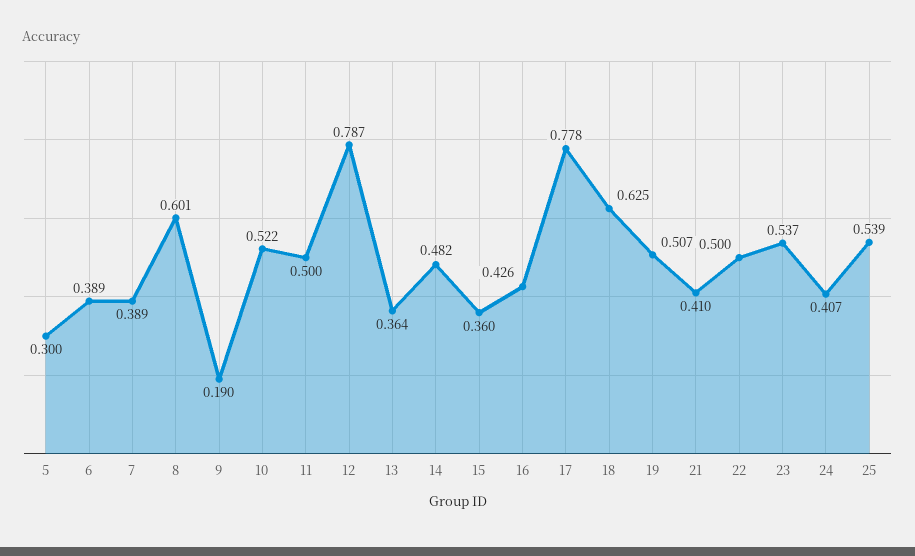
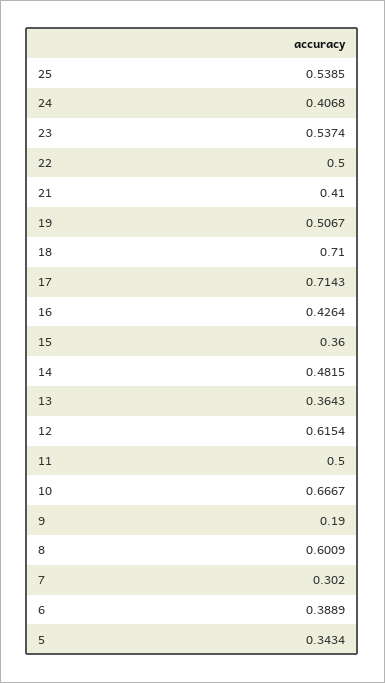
  {
-   "5": 0.3,
+   "5": 0.3434,
    "6": 0.3889,
-   "7": 0.389,
+   "7": 0.302,
    "8": 0.6009,
    "9": 0.19,
-   "10": 0.522,
+   "10": 0.6667,
    "11": 0.5,
-   "12": 0.787,
+   "12": 0.6154,
    "13": 0.3643,
    "14": 0.4815,
    "15": 0.36,
    "16": 0.4264,
-   "17": 0.778,
+   "17": 0.7143,
-   "18": 0.625,
+   "18": 0.71,
    "19": 0.5067,
    "21": 0.41,
    "22": 0.5,
    "23": 0.5374,
    "24": 0.4068,
    "25": 0.5385
  }

